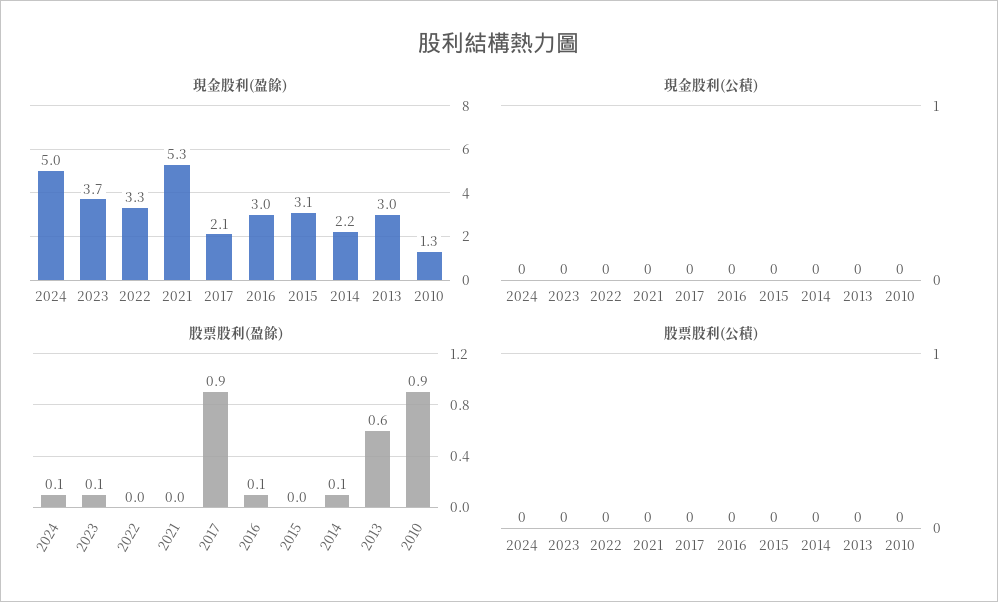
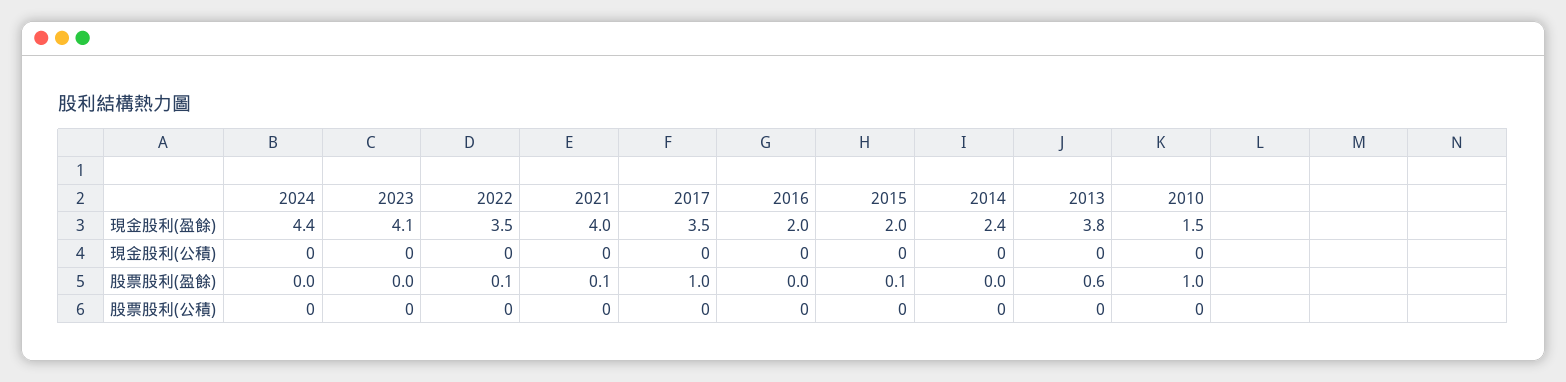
  {
    "現金股利(盈餘)": {
-     "2024": 5,
+     "2024": 4.4,
-     "2023": 3.7,
+     "2023": 4.1,
-     "2022": 3.3,
+     "2022": 3.5,
-     "2021": 5.3,
+     "2021": 4,
-     "2017": 2.1,
+     "2017": 3.5,
-     "2016": 3,
+     "2016": 2,
-     "2015": 3.1,
+     "2015": 2,
-     "2014": 2.2,
+     "2014": 2.4,
-     "2013": 3,
+     "2013": 3.8,
-     "2010": 1.3
+     "2010": 1.5
    },
    "現金股利(公積)": {
      "2024": 0,
      "2023": 0,
      "2022": 0,
      "2021": 0,
      "2017": 0,
      "2016": 0,
      "2015": 0,
      "2014": 0,
      "2013": 0,
      "2010": 0
    },
    "股票股利(盈餘)": {
-     "2024": 0.1,
+     "2024": 0,
-     "2023": 0.1,
+     "2023": 0,
-     "2022": 0,
+     "2022": 0.1,
-     "2021": 0,
+     "2021": 0.1,
-     "2017": 0.9,
+     "2017": 1,
-     "2016": 0.1,
+     "2016": 0,
-     "2015": 0,
+     "2015": 0.1,
-     "2014": 0.1,
+     "2014": 0,
      "2013": 0.6,
-     "2010": 0.9
+     "2010": 1
    },
    "股票股利(公積)": {
      "2024": 0,
      "2023": 0,
      "2022": 0,
      "2021": 0,
      "2017": 0,
      "2016": 0,
      "2015": 0,
      "2014": 0,
      "2013": 0,
      "2010": 0
    }
  }

